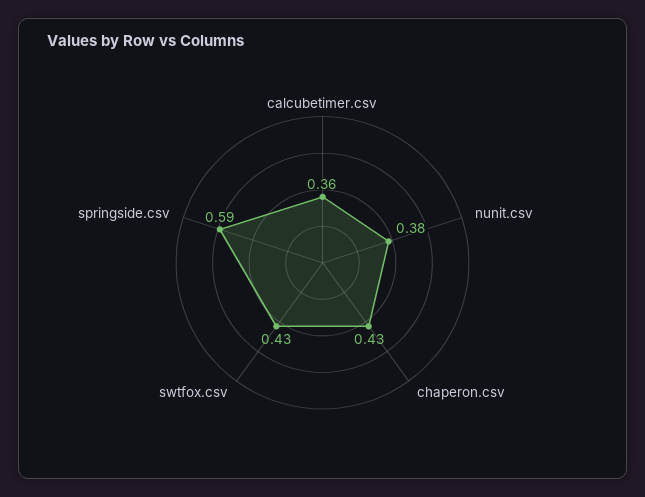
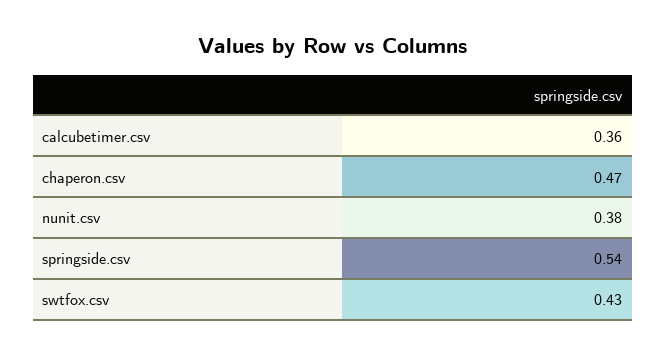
  {
    "calcubetimer.csv": 0.36,
    "nunit.csv": 0.38,
-   "chaperon.csv": 0.43,
+   "chaperon.csv": 0.47,
    "swtfox.csv": 0.43,
-   "springside.csv": 0.59
+   "springside.csv": 0.54
  }

